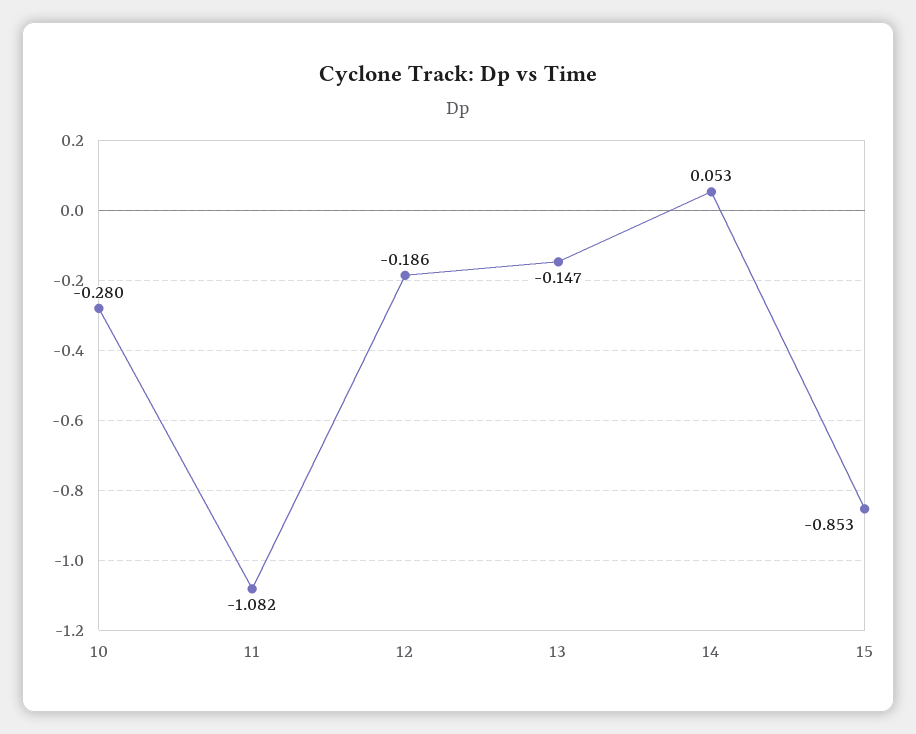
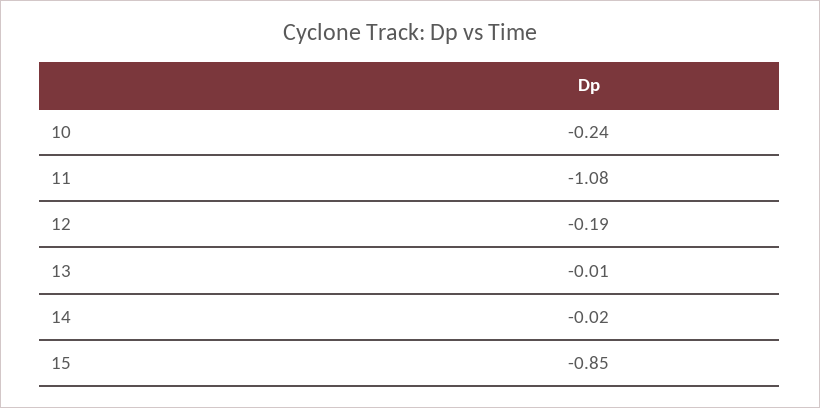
  {
-   "10": -0.28,
+   "10": -0.24,
    "11": -1.082,
    "12": -0.186,
-   "13": -0.147,
+   "13": -0.01,
-   "14": 0.053,
+   "14": -0.02,
    "15": -0.853
  }

